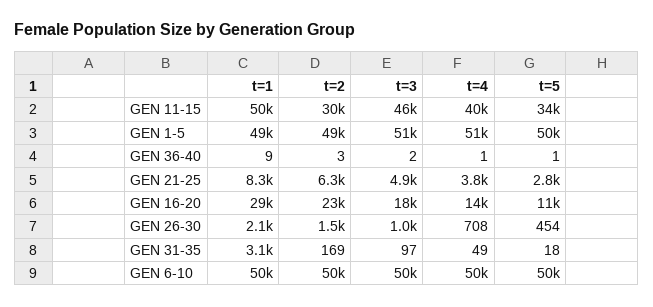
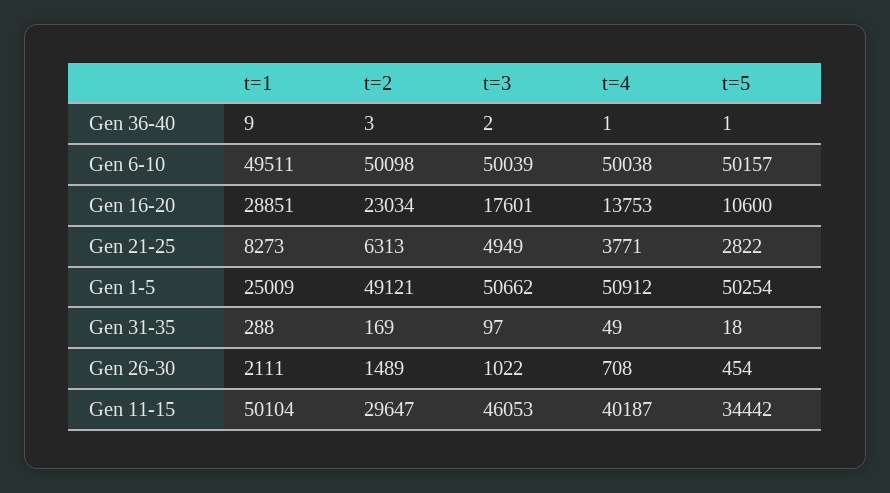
  {
    "t=1": {
      "GEN 11-15": 50104,
-     "GEN 1-5": 49000,
+     "GEN 1-5": 25009,
      "GEN 36-40": 9,
      "GEN 21-25": 8273,
      "GEN 16-20": 28851,
      "GEN 26-30": 2111,
-     "GEN 31-35": 3100,
+     "GEN 31-35": 288,
      "GEN 6-10": 49511
    },
    "t=2": {
      "GEN 11-15": 29647,
      "GEN 1-5": 49121,
      "GEN 36-40": 3,
      "GEN 21-25": 6313,
      "GEN 16-20": 23034,
      "GEN 26-30": 1489,
      "GEN 31-35": 169,
      "GEN 6-10": 50098
    },
    "t=3": {
      "GEN 11-15": 46053,
      "GEN 1-5": 50662,
      "GEN 36-40": 2,
      "GEN 21-25": 4949,
      "GEN 16-20": 17601,
      "GEN 26-30": 1022,
      "GEN 31-35": 97,
      "GEN 6-10": 50039
    },
    "t=4": {
      "GEN 11-15": 40187,
      "GEN 1-5": 50912,
      "GEN 36-40": 1,
      "GEN 21-25": 3771,
      "GEN 16-20": 13753,
      "GEN 26-30": 708,
      "GEN 31-35": 49,
      "GEN 6-10": 50038
    },
    "t=5": {
      "GEN 11-15": 34442,
      "GEN 1-5": 50254,
      "GEN 36-40": 1,
      "GEN 21-25": 2822,
      "GEN 16-20": 10600,
      "GEN 26-30": 454,
      "GEN 31-35": 18,
      "GEN 6-10": 50157
    }
  }

